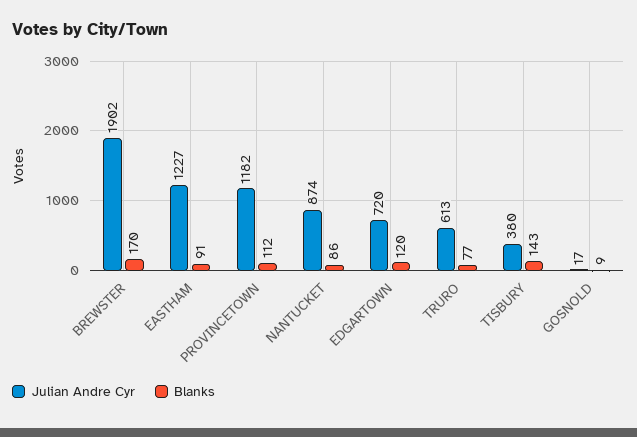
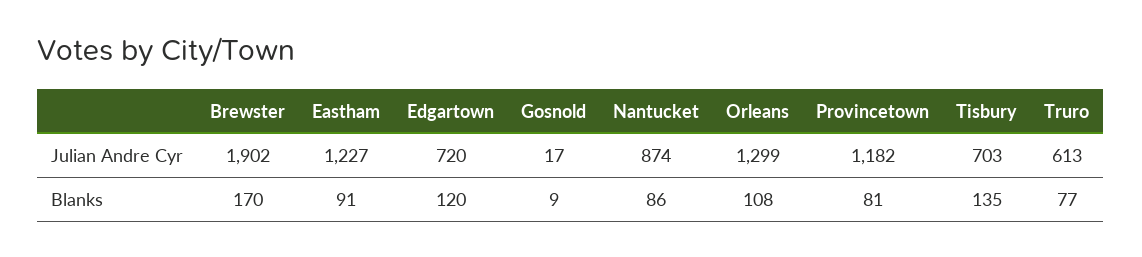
  {
    "Julian Andre Cyr": {
      "BREWSTER": 1902,
      "EASTHAM": 1227,
      "PROVINCETOWN": 1182,
      "NANTUCKET": 874,
      "EDGARTOWN": 720,
      "TRURO": 613,
-     "TISBURY": 380,
+     "TISBURY": 703,
-     "GOSNOLD": 17
+     "GOSNOLD": 17,
+     "Orleans": 1299
    },
    "Blanks": {
      "BREWSTER": 170,
      "EASTHAM": 91,
-     "PROVINCETOWN": 112,
+     "PROVINCETOWN": 81,
      "NANTUCKET": 86,
      "EDGARTOWN": 120,
      "TRURO": 77,
-     "TISBURY": 143,
+     "TISBURY": 135,
-     "GOSNOLD": 9
+     "GOSNOLD": 9,
+     "Orleans": 108
    }
  }

